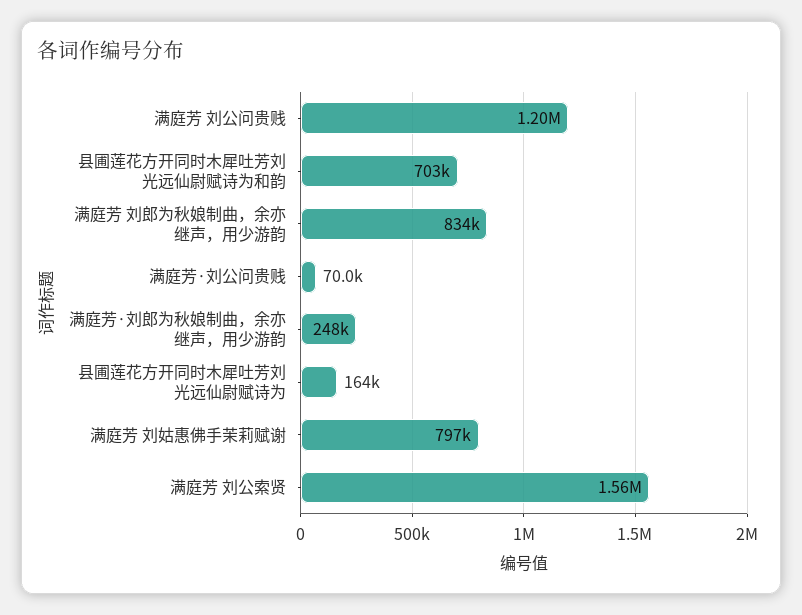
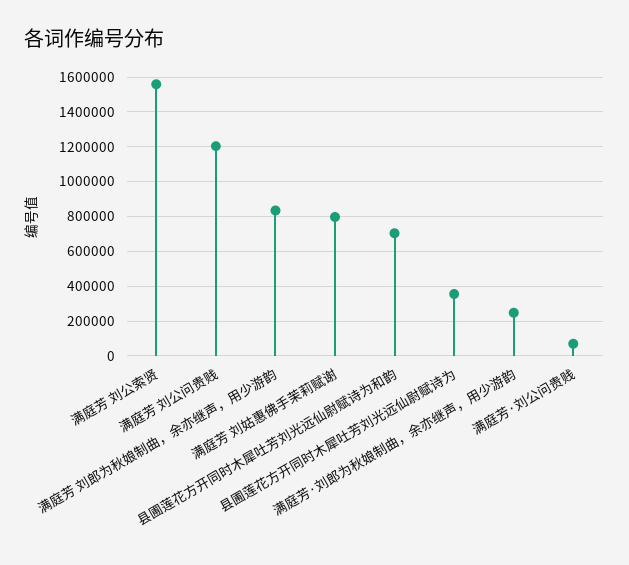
  {
    "满庭芳 刘公问贵贱": 1200000,
    "县圃莲花方开同时木犀吐芳刘光远仙尉赋诗为和韵": 703000,
    "满庭芳 刘郎为秋娘制曲，余亦继声，用少游韵": 834000,
    "满庭芳·刘公问贵贱": 70000,
    "满庭芳·刘郎为秋娘制曲，余亦继声，用少游韵": 248000,
-   "县圃莲花方开同时木犀吐芳刘光远仙尉赋诗为": 164000,
+   "县圃莲花方开同时木犀吐芳刘光远仙尉赋诗为": 350000,
    "满庭芳 刘姑惠佛手茉莉赋谢": 797000,
    "满庭芳 刘公索贤": 1560000
  }

